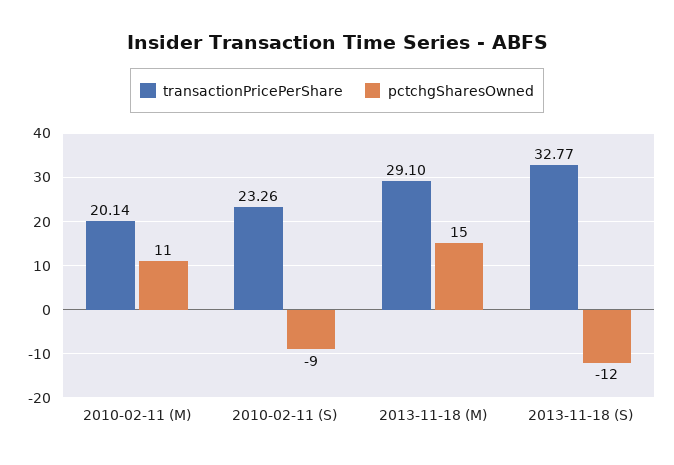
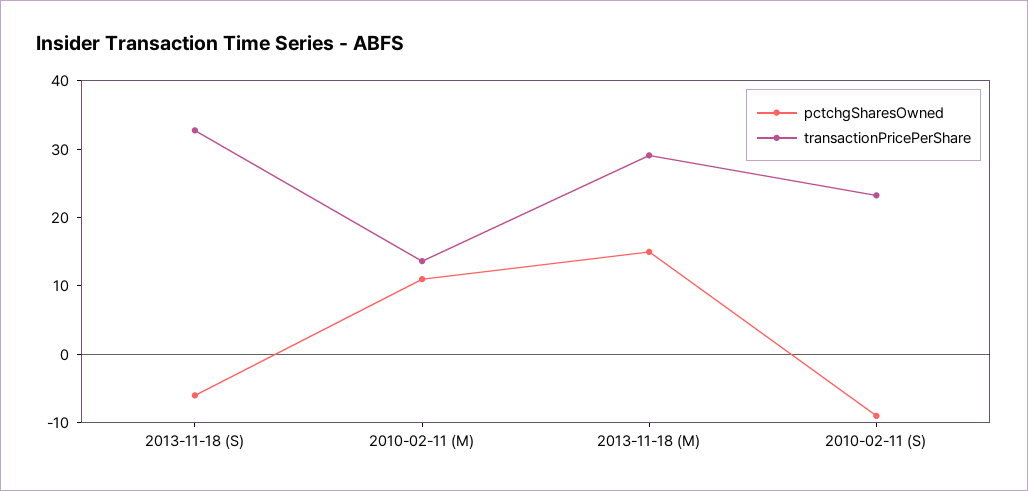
  {
    "transactionPricePerShare": {
-     "2010-02-11 (M)": 20.14,
+     "2010-02-11 (M)": 14,
      "2010-02-11 (S)": 23.26,
      "2013-11-18 (M)": 29.1,
      "2013-11-18 (S)": 32.77
    },
    "pctchgSharesOwned": {
      "2010-02-11 (M)": 11,
      "2010-02-11 (S)": -9,
      "2013-11-18 (M)": 15,
-     "2013-11-18 (S)": -12
+     "2013-11-18 (S)": -6
    }
  }

